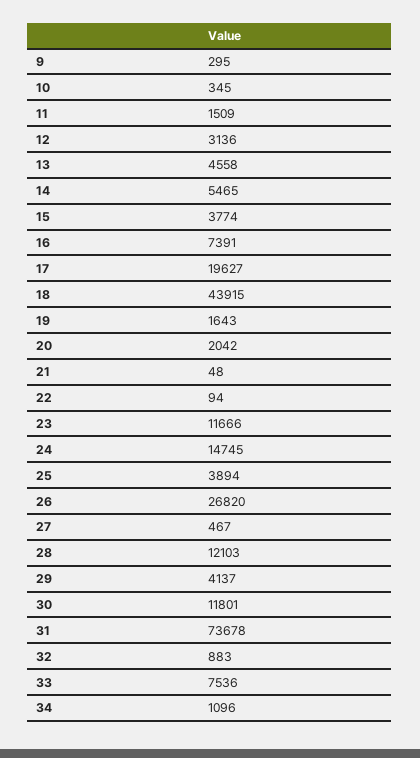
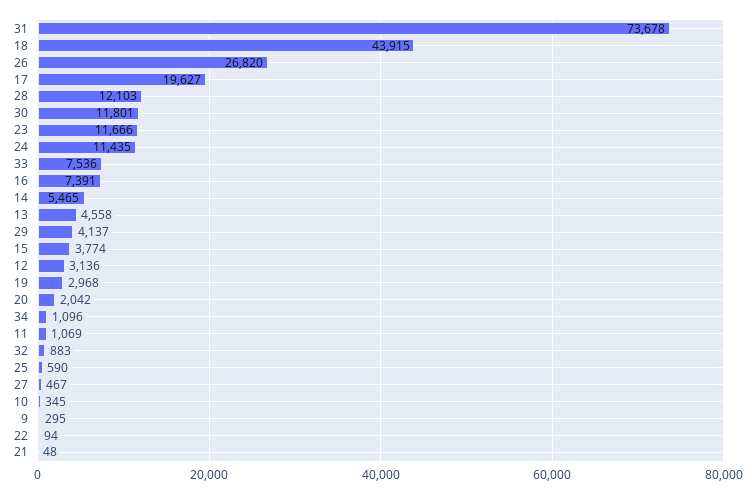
  {
    "9": 295,
    "10": 345,
-   "11": 1509,
+   "11": 1069,
    "12": 3136,
    "13": 4558,
    "14": 5465,
    "15": 3774,
    "16": 7391,
    "17": 19627,
    "18": 43915,
-   "19": 1643,
+   "19": 2968,
    "20": 2042,
    "21": 48,
    "22": 94,
    "23": 11666,
-   "24": 14745,
+   "24": 11435,
-   "25": 3894,
+   "25": 590,
    "26": 26820,
    "27": 467,
    "28": 12103,
    "29": 4137,
    "30": 11801,
    "31": 73678,
    "32": 883,
    "33": 7536,
    "34": 1096
  }

